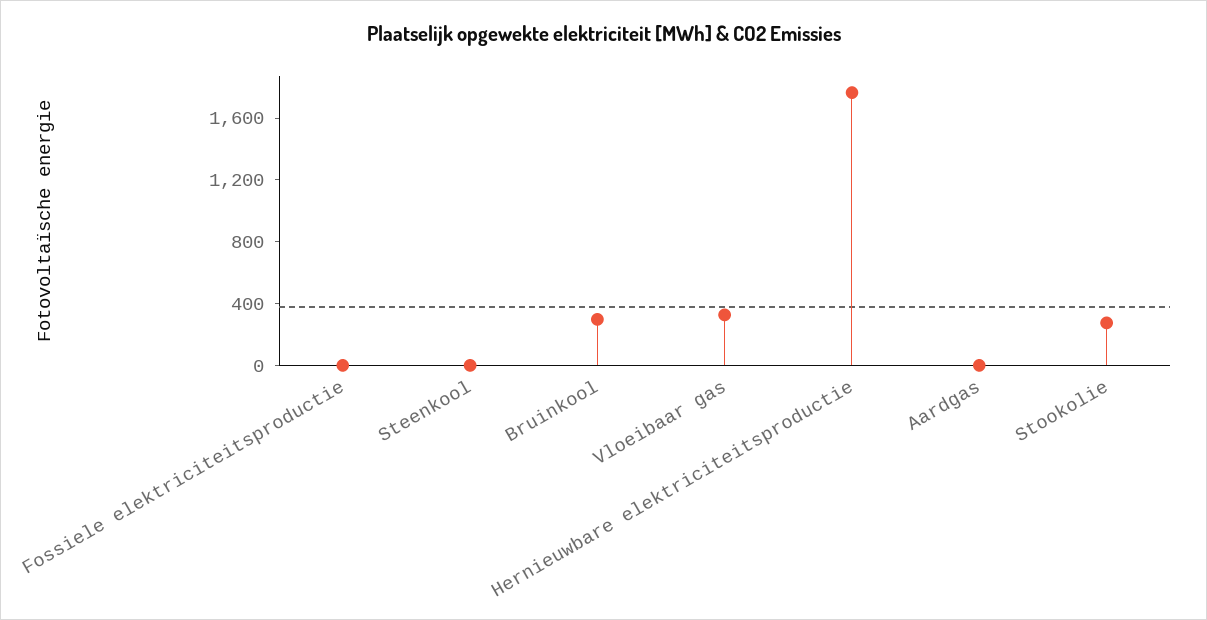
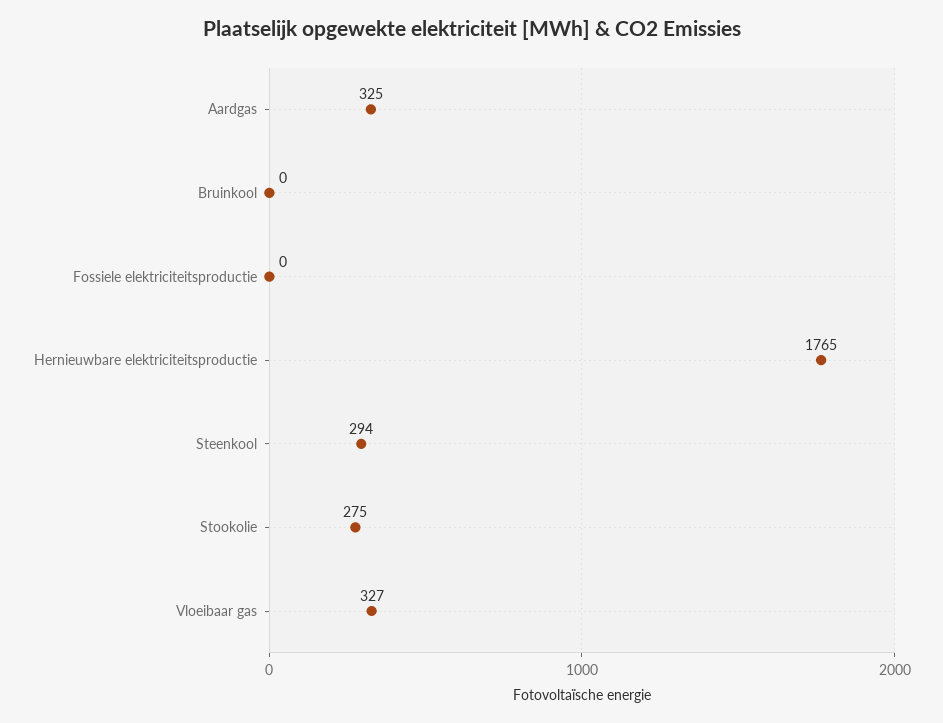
  {
    "Fossiele elektriciteitsproductie": 0,
-   "Steenkool": 0,
+   "Steenkool": 294,
-   "Bruinkool": 300,
+   "Bruinkool": 0,
    "Vloeibaar gas": 327,
    "Hernieuwbare elektriciteitsproductie": 1765,
-   "Aardgas": 0,
+   "Aardgas": 325,
    "Stookolie": 275
  }

